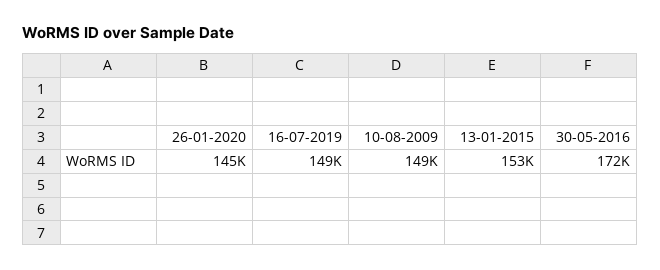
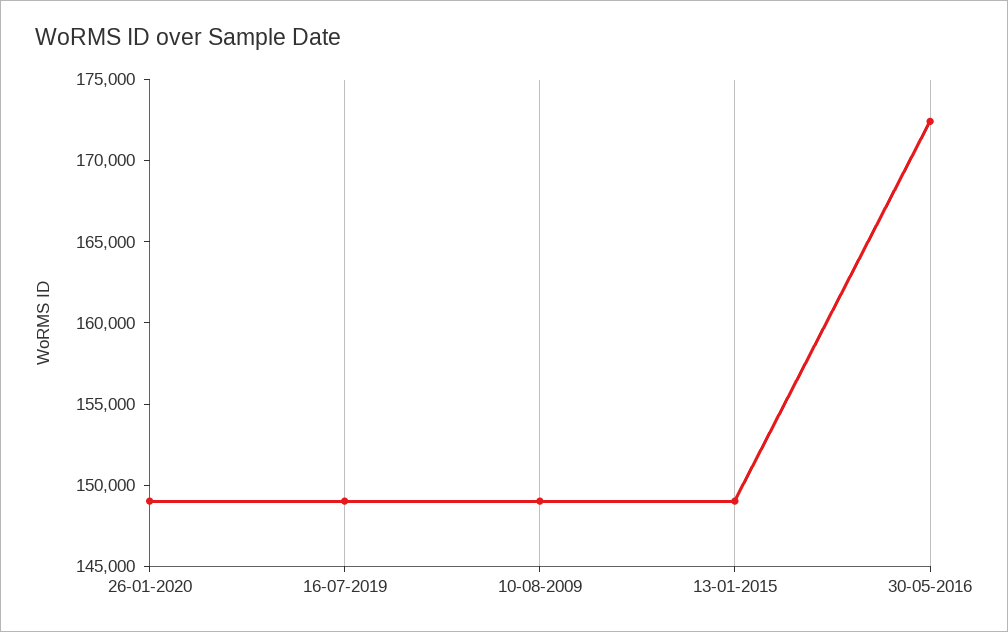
  {
-   "26-01-2020": 145000,
+   "26-01-2020": 149000,
    "16-07-2019": 149000,
    "10-08-2009": 149000,
-   "13-01-2015": 153000,
+   "13-01-2015": 149000,
    "30-05-2016": 172000
  }

